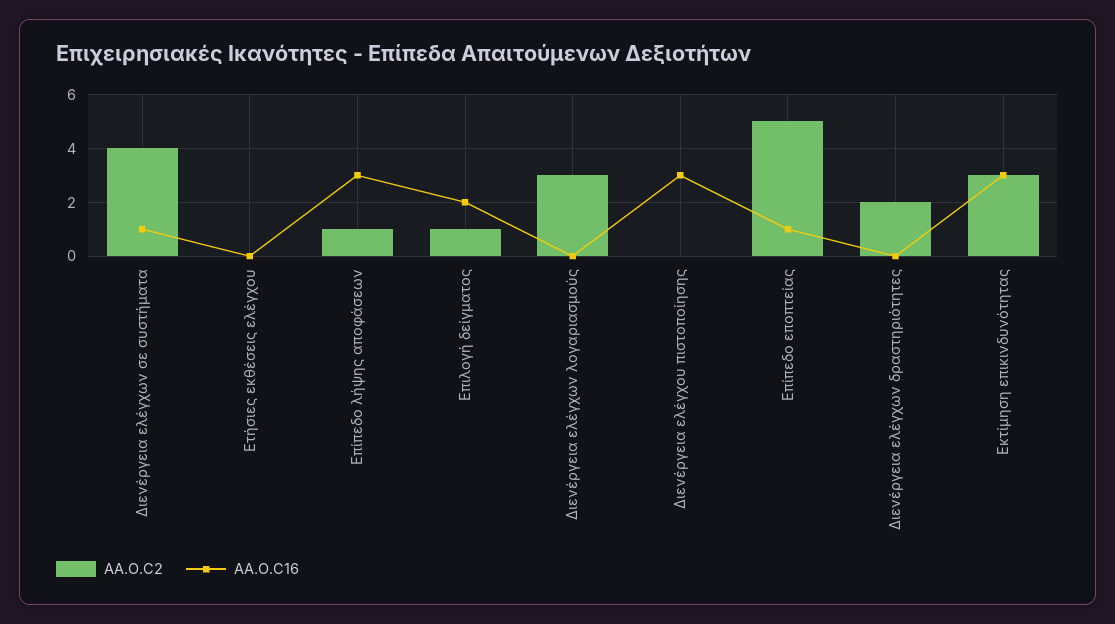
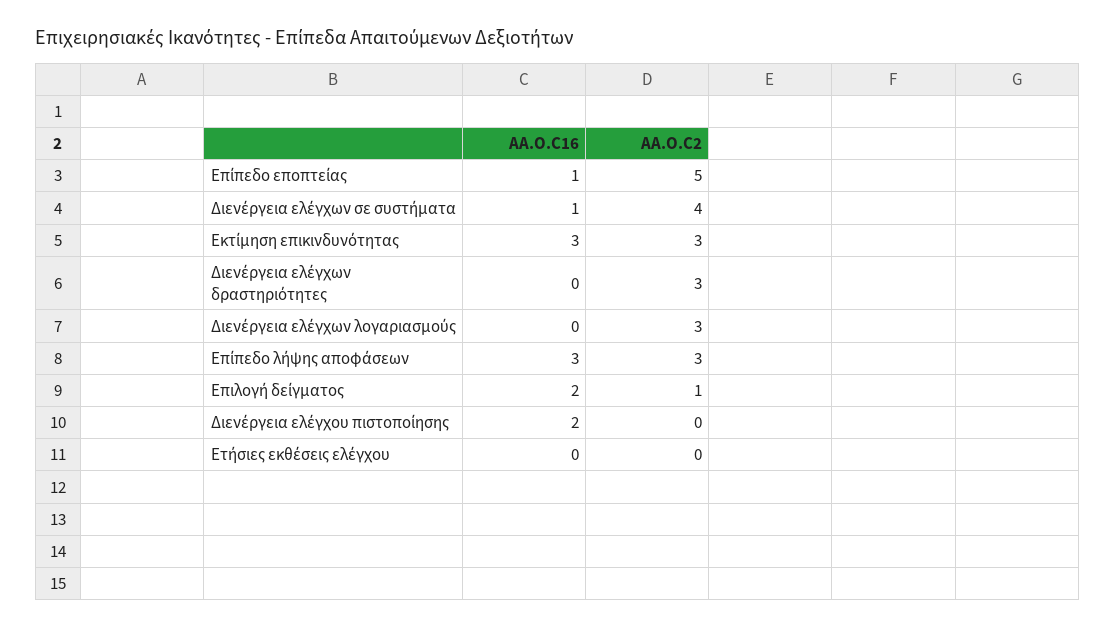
  {
    "AA.O.C2": {
      "Διενέργεια ελέγχων σε συστήματα": 4,
      "Ετήσιες εκθέσεις ελέγχου": 0,
-     "Επίπεδο λήψης αποφάσεων": 1,
+     "Επίπεδο λήψης αποφάσεων": 3,
      "Επιλογή δείγματος": 1,
      "Διενέργεια ελέγχων λογαριασμούς": 3,
      "Διενέργεια ελέγχου πιστοποίησης": 0,
      "Επίπεδο εποπτείας": 5,
-     "Διενέργεια ελέγχων δραστηριότητες": 2,
+     "Διενέργεια ελέγχων δραστηριότητες": 3,
      "Εκτίμηση επικινδυνότητας": 3
    },
    "AA.O.C16": {
      "Διενέργεια ελέγχων σε συστήματα": 1,
      "Ετήσιες εκθέσεις ελέγχου": 0,
      "Επίπεδο λήψης αποφάσεων": 3,
      "Επιλογή δείγματος": 2,
      "Διενέργεια ελέγχων λογαριασμούς": 0,
-     "Διενέργεια ελέγχου πιστοποίησης": 3,
+     "Διενέργεια ελέγχου πιστοποίησης": 2,
      "Επίπεδο εποπτείας": 1,
      "Διενέργεια ελέγχων δραστηριότητες": 0,
      "Εκτίμηση επικινδυνότητας": 3
    }
  }

